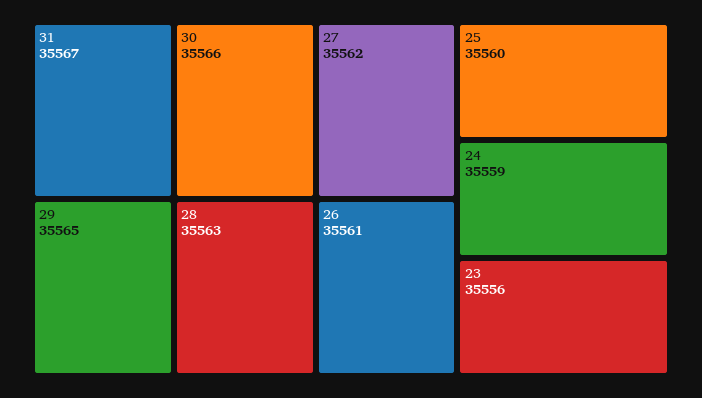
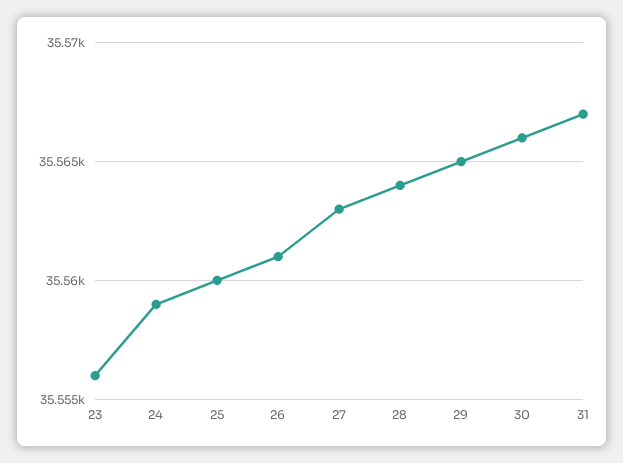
  {
    "31": 35567,
    "30": 35566,
    "29": 35565,
-   "28": 35563,
+   "28": 35564,
-   "27": 35562,
+   "27": 35563,
    "26": 35561,
    "25": 35560,
    "24": 35559,
    "23": 35556
  }

